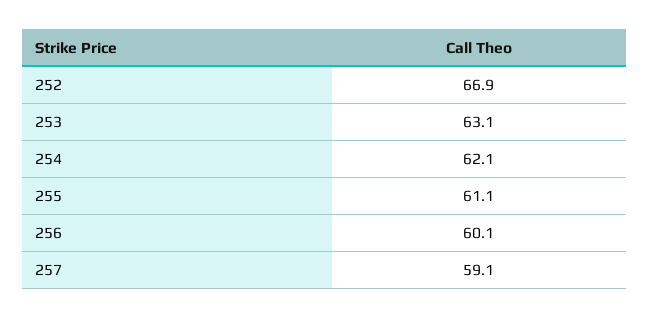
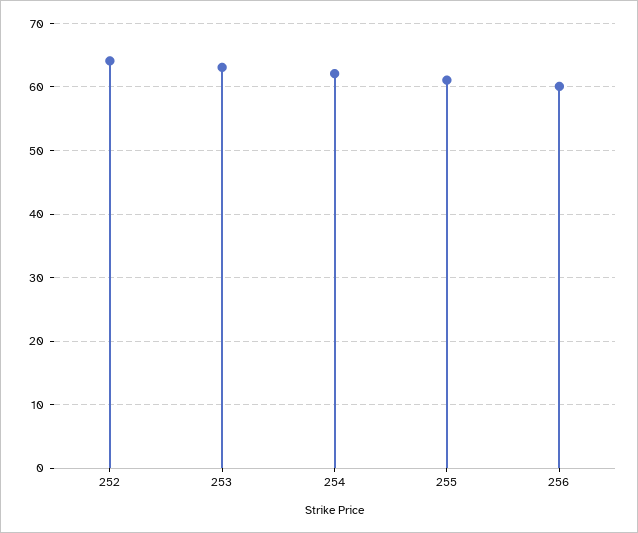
  {
-   "252": 66.9,
+   "252": 64,
    "253": 63.1,
    "254": 62.1,
    "255": 61.1,
-   "256": 60.1,
+   "256": 60.1
-   "257": 59.1
  }

